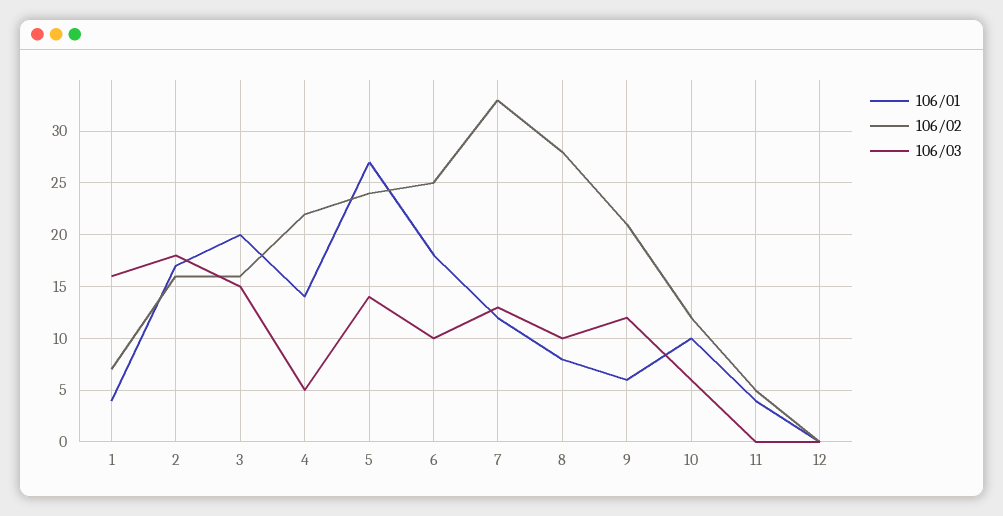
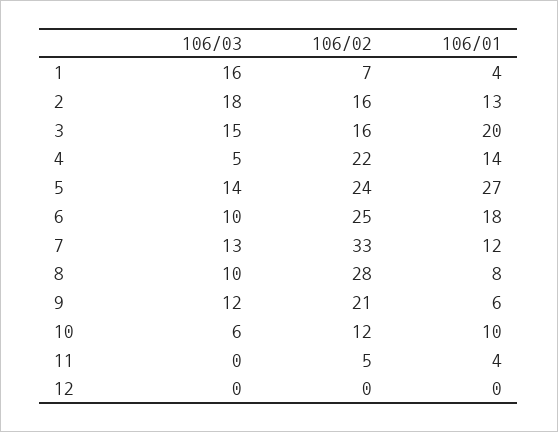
  {
    "106/01": {
      "1": 4,
-     "2": 17,
+     "2": 13,
      "3": 20,
      "4": 14,
      "5": 27,
      "6": 18,
      "7": 12,
      "8": 8,
      "9": 6,
      "10": 10,
      "11": 4,
      "12": 0
    },
    "106/02": {
      "1": 7,
      "2": 16,
      "3": 16,
      "4": 22,
      "5": 24,
      "6": 25,
      "7": 33,
      "8": 28,
      "9": 21,
      "10": 12,
      "11": 5,
      "12": 0
    },
    "106/03": {
      "1": 16,
      "2": 18,
      "3": 15,
      "4": 5,
      "5": 14,
      "6": 10,
      "7": 13,
      "8": 10,
      "9": 12,
      "10": 6,
      "11": 0,
      "12": 0
    }
  }

